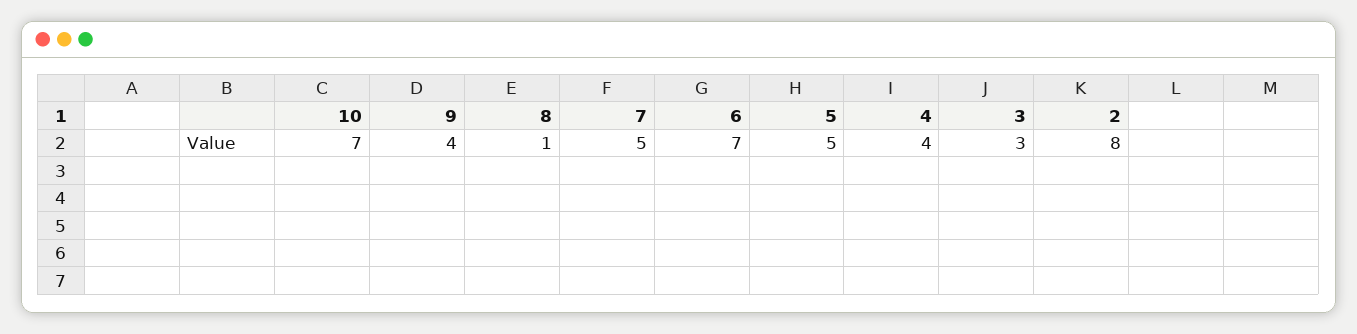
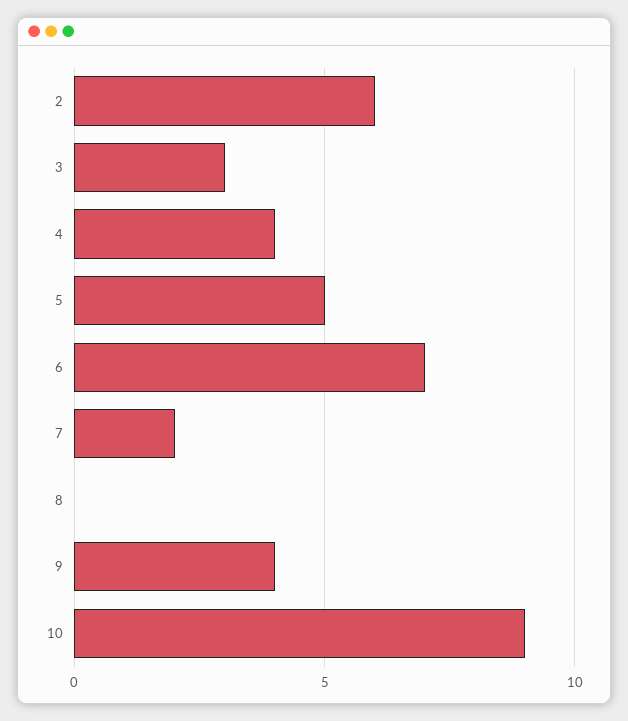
  {
-   "10": 7,
+   "10": 9,
    "9": 4,
-   "8": 1,
+   "8": 0,
-   "7": 5,
+   "7": 2,
    "6": 7,
    "5": 5,
    "4": 4,
    "3": 3,
-   "2": 8
+   "2": 6
  }

